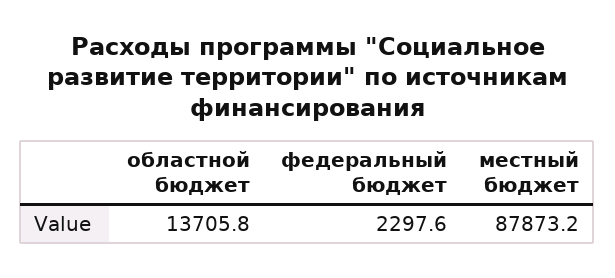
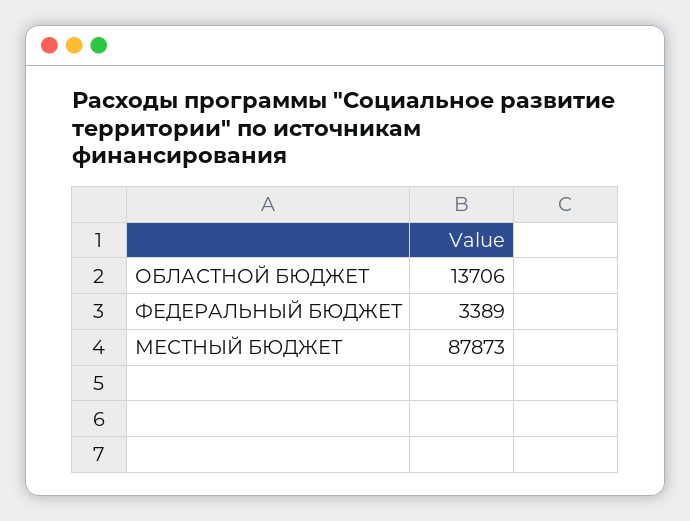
  {
    "областной бюджет": 13705.8,
-   "федеральный бюджет": 2297.6,
+   "федеральный бюджет": 3389,
    "местный бюджет": 87873.2
  }

